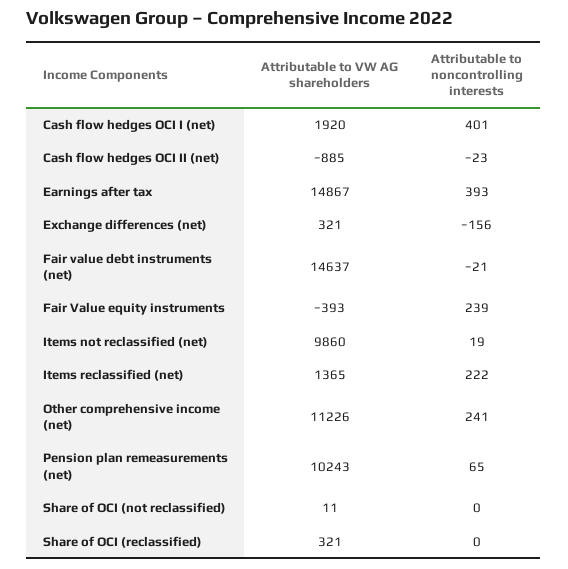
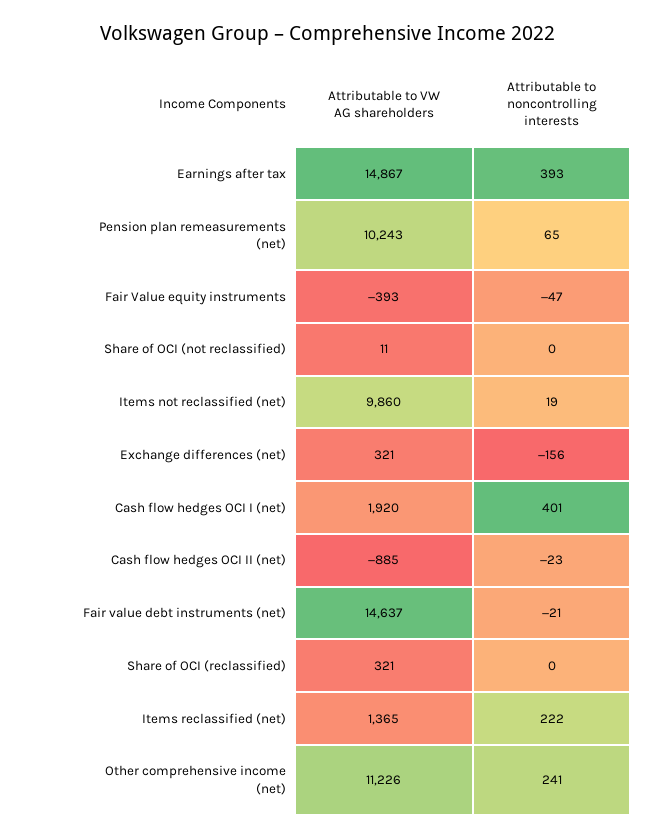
  {
    "Attributable to VW AG shareholders": {
      "Cash flow hedges OCI I (net)": 1920,
      "Cash flow hedges OCI II (net)": -885,
      "Earnings after tax": 14867,
      "Exchange differences (net)": 321,
      "Fair value debt instruments (net)": 14637,
      "Fair Value equity instruments": -393,
      "Items not reclassified (net)": 9860,
      "Items reclassified (net)": 1365,
      "Other comprehensive income (net)": 11226,
      "Pension plan remeasurements (net)": 10243,
      "Share of OCI (not reclassified)": 11,
      "Share of OCI (reclassified)": 321
    },
    "Attributable to noncontrolling interests": {
      "Cash flow hedges OCI I (net)": 401,
      "Cash flow hedges OCI II (net)": -23,
      "Earnings after tax": 393,
      "Exchange differences (net)": -156,
      "Fair value debt instruments (net)": -21,
-     "Fair Value equity instruments": 239,
+     "Fair Value equity instruments": -47,
      "Items not reclassified (net)": 19,
      "Items reclassified (net)": 222,
      "Other comprehensive income (net)": 241,
      "Pension plan remeasurements (net)": 65,
      "Share of OCI (not reclassified)": 0,
      "Share of OCI (reclassified)": 0
    }
  }

